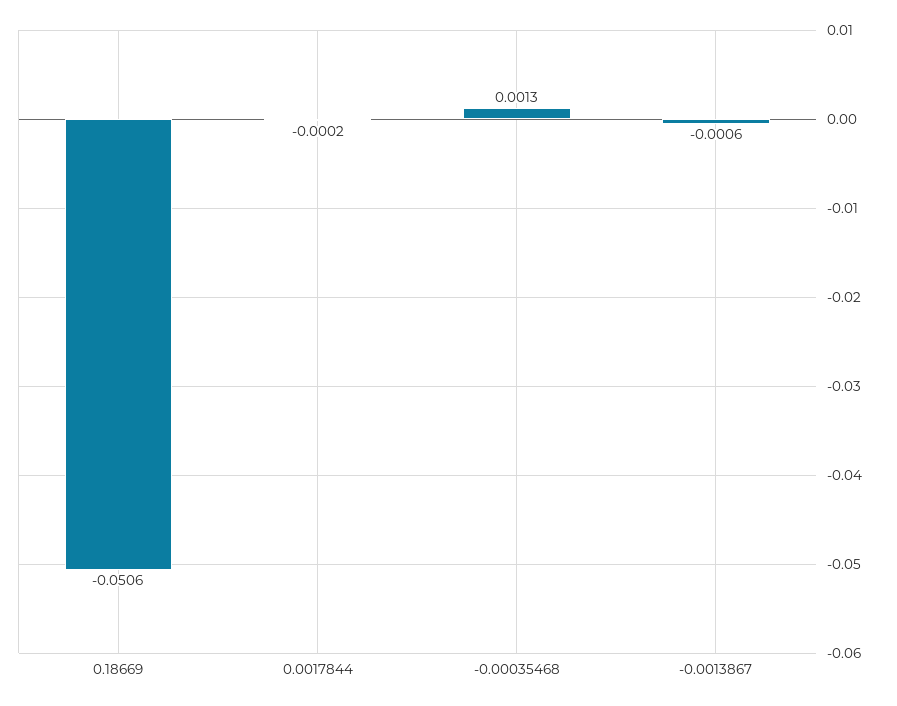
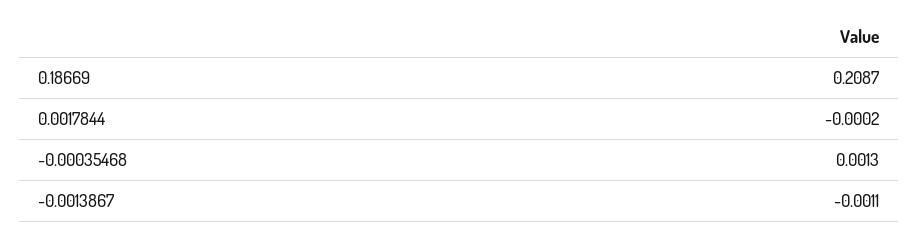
  {
-   "0.18669": -0.0506,
+   "0.18669": 0.2087,
    "0.0017844": -0.0002,
    "-0.00035468": 0.0013,
-   "-0.0013867": -0.0006
+   "-0.0013867": -0.0011
  }

